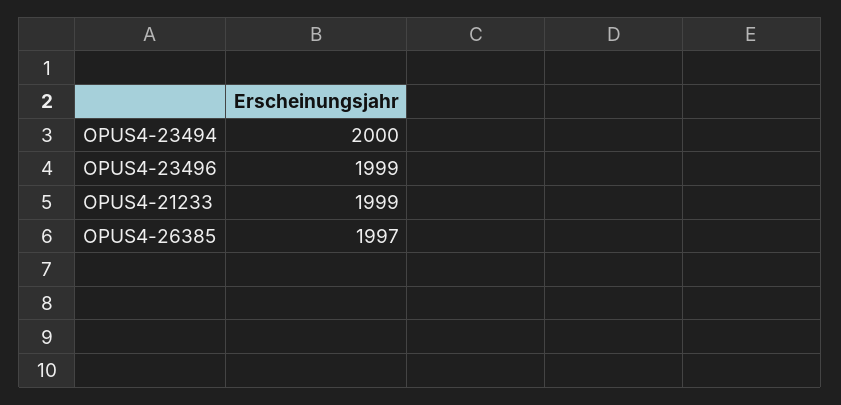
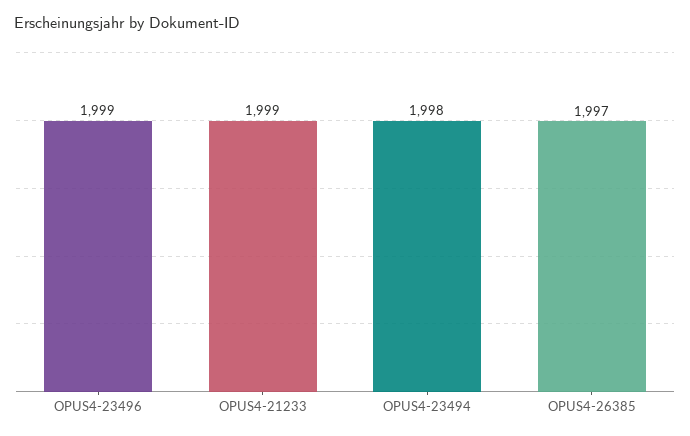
  {
-   "OPUS4-23494": 2000,
+   "OPUS4-23494": 1998,
    "OPUS4-23496": 1999,
    "OPUS4-21233": 1999,
    "OPUS4-26385": 1997
  }

